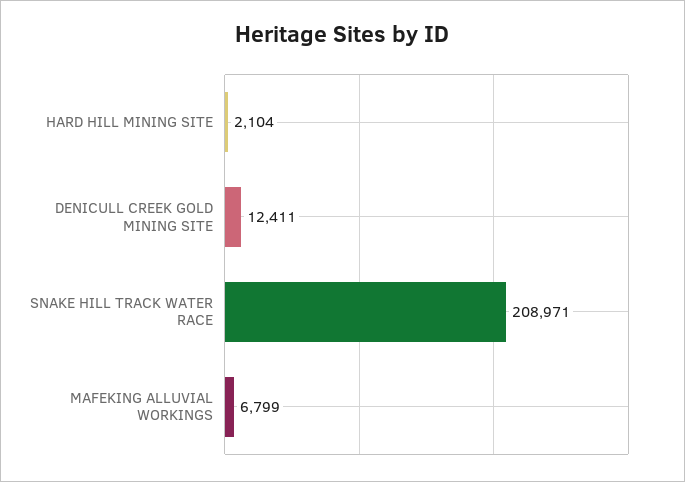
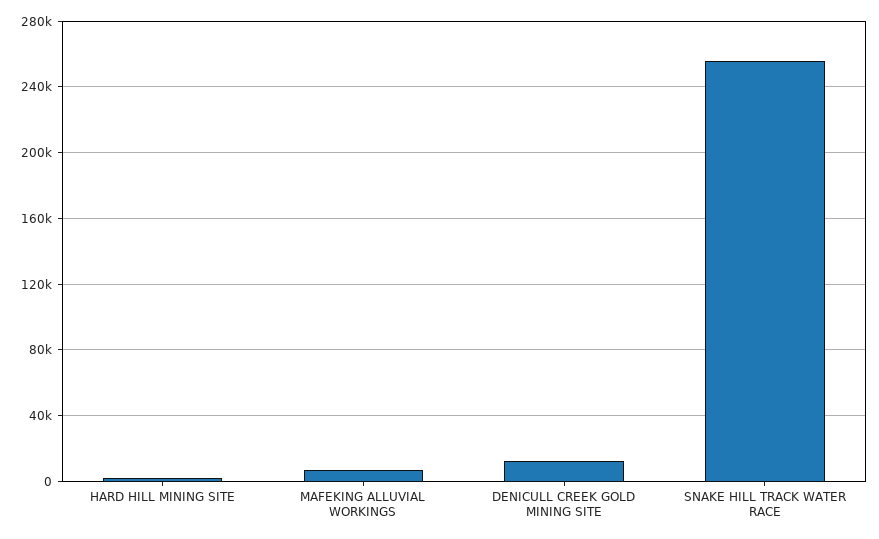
  {
    "HARD HILL MINING SITE": 2104,
    "DENICULL CREEK GOLD MINING SITE": 12411,
-   "SNAKE HILL TRACK WATER RACE": 208971,
+   "SNAKE HILL TRACK WATER RACE": 255000,
    "MAFEKING ALLUVIAL WORKINGS": 6799
  }

